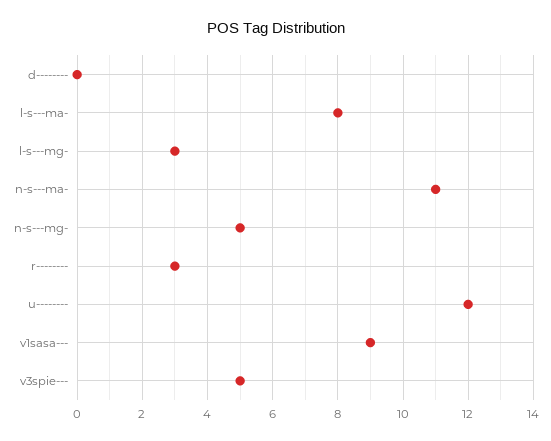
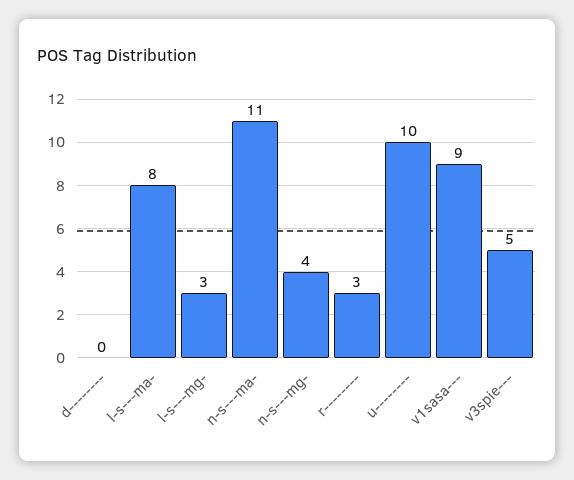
  {
    "d--------": 0,
    "l-s---ma-": 8,
    "l-s---mg-": 3,
    "n-s---ma-": 11,
-   "n-s---mg-": 5,
+   "n-s---mg-": 4,
    "r--------": 3,
-   "u--------": 12,
+   "u--------": 10,
    "v1sasa---": 9,
    "v3spie---": 5
  }

